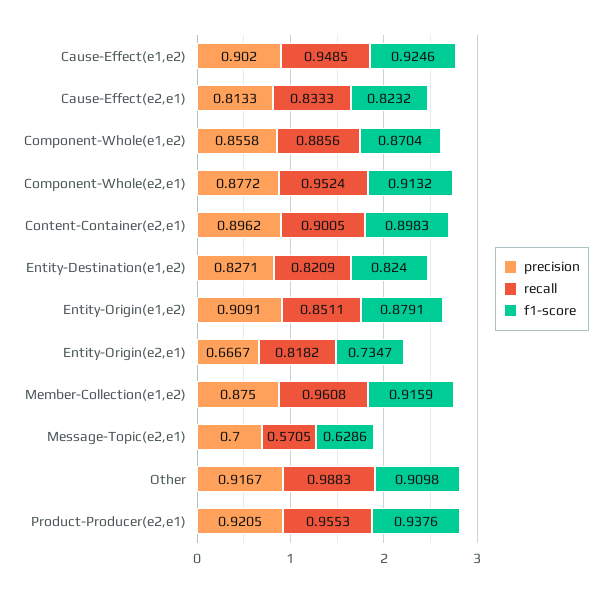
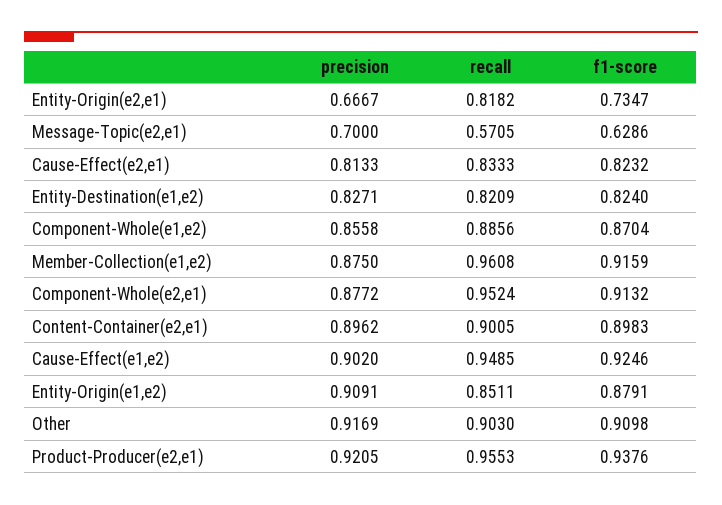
  {
    "precision": {
      "Cause-Effect(e1,e2)": 0.902,
      "Cause-Effect(e2,e1)": 0.8133,
      "Component-Whole(e1,e2)": 0.8558,
      "Component-Whole(e2,e1)": 0.8772,
      "Content-Container(e2,e1)": 0.8962,
      "Entity-Destination(e1,e2)": 0.8271,
      "Entity-Origin(e1,e2)": 0.9091,
      "Entity-Origin(e2,e1)": 0.6667,
      "Member-Collection(e1,e2)": 0.875,
      "Message-Topic(e2,e1)": 0.7,
-     "Other": 0.9167,
+     "Other": 0.9169,
      "Product-Producer(e2,e1)": 0.9205
    },
    "recall": {
      "Cause-Effect(e1,e2)": 0.9485,
      "Cause-Effect(e2,e1)": 0.8333,
      "Component-Whole(e1,e2)": 0.8856,
      "Component-Whole(e2,e1)": 0.9524,
      "Content-Container(e2,e1)": 0.9005,
      "Entity-Destination(e1,e2)": 0.8209,
      "Entity-Origin(e1,e2)": 0.8511,
      "Entity-Origin(e2,e1)": 0.8182,
      "Member-Collection(e1,e2)": 0.9608,
      "Message-Topic(e2,e1)": 0.5705,
-     "Other": 0.9883,
+     "Other": 0.903,
      "Product-Producer(e2,e1)": 0.9553
    },
    "f1-score": {
      "Cause-Effect(e1,e2)": 0.9246,
      "Cause-Effect(e2,e1)": 0.8232,
      "Component-Whole(e1,e2)": 0.8704,
      "Component-Whole(e2,e1)": 0.9132,
      "Content-Container(e2,e1)": 0.8983,
      "Entity-Destination(e1,e2)": 0.824,
      "Entity-Origin(e1,e2)": 0.8791,
      "Entity-Origin(e2,e1)": 0.7347,
      "Member-Collection(e1,e2)": 0.9159,
      "Message-Topic(e2,e1)": 0.6286,
      "Other": 0.9098,
      "Product-Producer(e2,e1)": 0.9376
    }
  }

